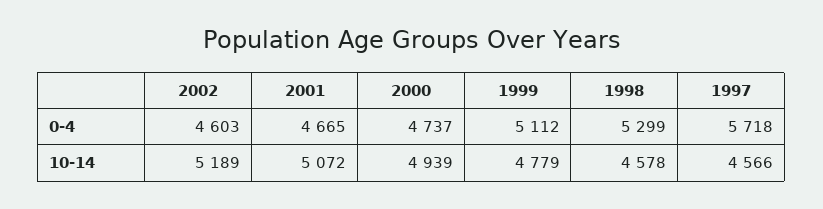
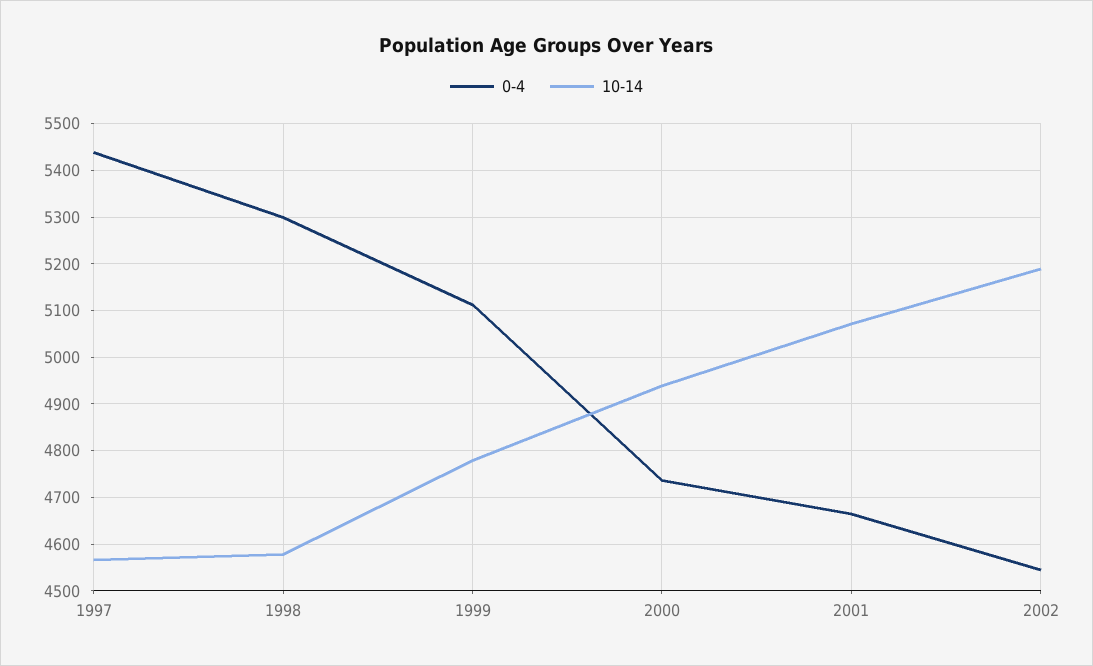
  {
    "0-4": {
-     "2002": 4603,
+     "2002": 4540,
      "2001": 4665,
      "2000": 4737,
      "1999": 5112,
      "1998": 5299,
-     "1997": 5718
+     "1997": 5440
    },
    "10-14": {
      "2002": 5189,
      "2001": 5072,
      "2000": 4939,
      "1999": 4779,
      "1998": 4578,
      "1997": 4566
    }
  }

